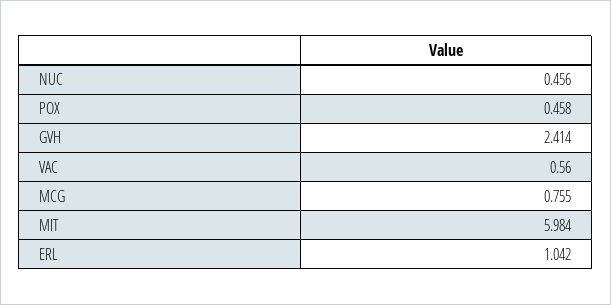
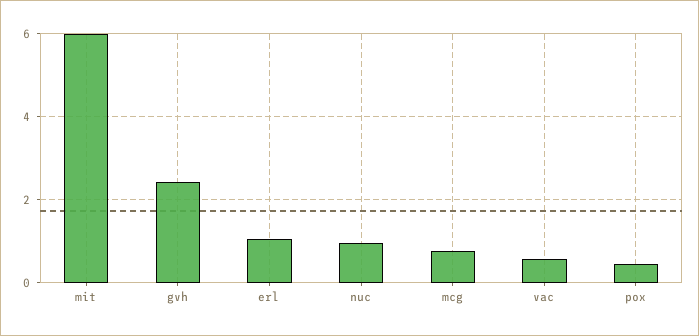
  {
-   "NUC": 0.456,
+   "NUC": 1,
    "POX": 0.458,
    "GVH": 2.414,
    "VAC": 0.56,
    "MCG": 0.755,
    "MIT": 5.984,
    "ERL": 1.042
  }

